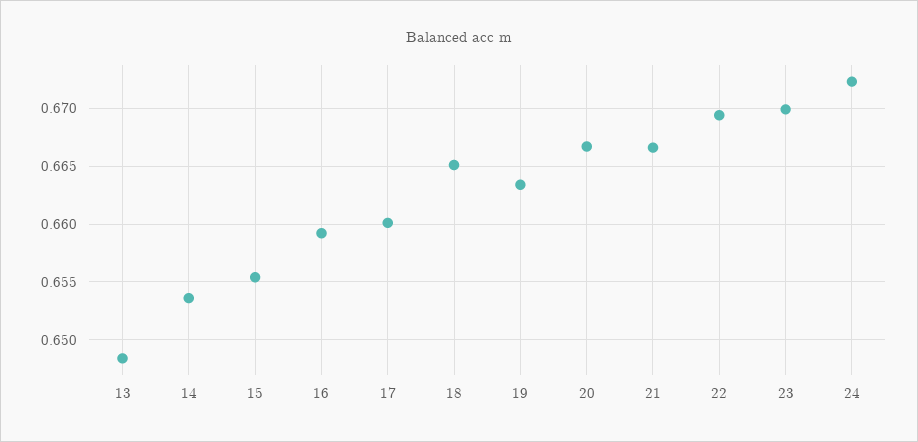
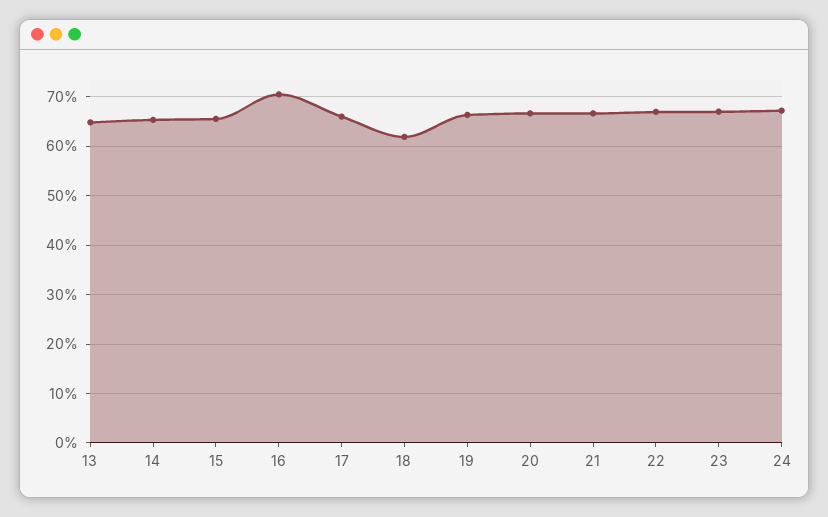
  {
    "13": 0.648,
    "14": 0.654,
    "15": 0.655,
-   "16": 0.659,
+   "16": 0.7,
    "17": 0.66,
-   "18": 0.665,
+   "18": 0.62,
    "19": 0.663,
    "20": 0.667,
    "21": 0.667,
    "22": 0.669,
    "23": 0.67,
    "24": 0.672
  }

